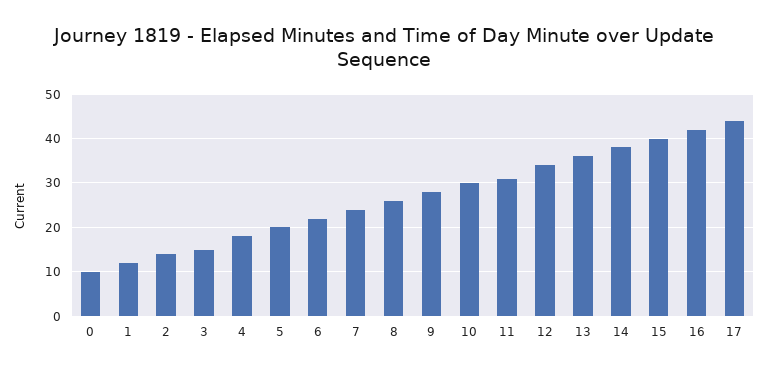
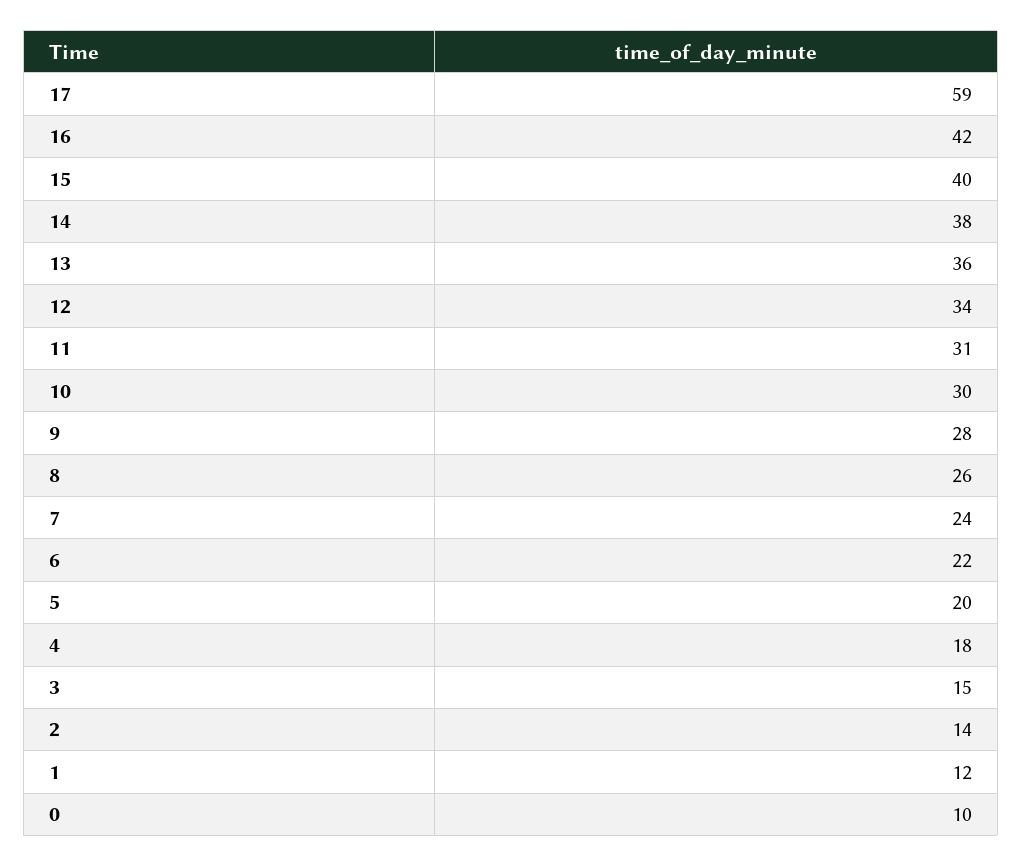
  {
    "0": 10,
    "1": 12,
    "2": 14,
    "3": 15,
    "4": 18,
    "5": 20,
    "6": 22,
    "7": 24,
    "8": 26,
    "9": 28,
    "10": 30,
    "11": 31,
    "12": 34,
    "13": 36,
    "14": 38,
    "15": 40,
    "16": 42,
-   "17": 45
+   "17": 59
  }

